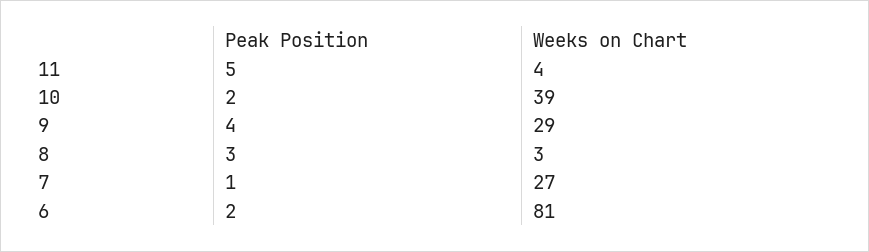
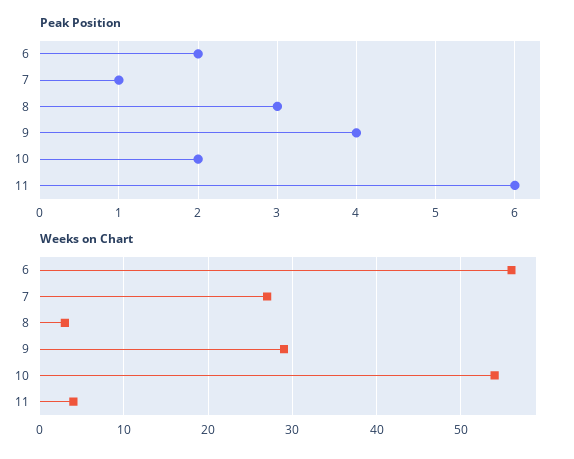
  {
    "Peak Position": {
-     "11": 5,
+     "11": 6,
      "10": 2,
      "9": 4,
      "8": 3,
      "7": 1,
      "6": 2
    },
    "Weeks on Chart": {
      "11": 4,
-     "10": 39,
+     "10": 54,
      "9": 29,
      "8": 3,
      "7": 27,
-     "6": 81
+     "6": 56
    }
  }

